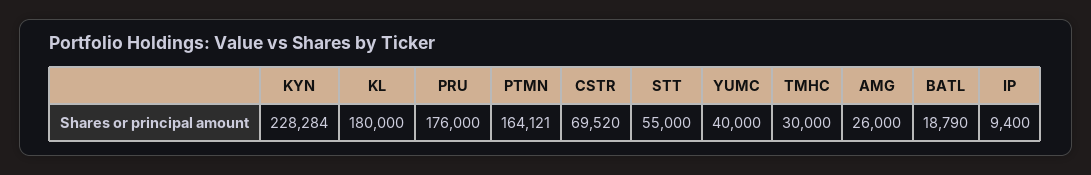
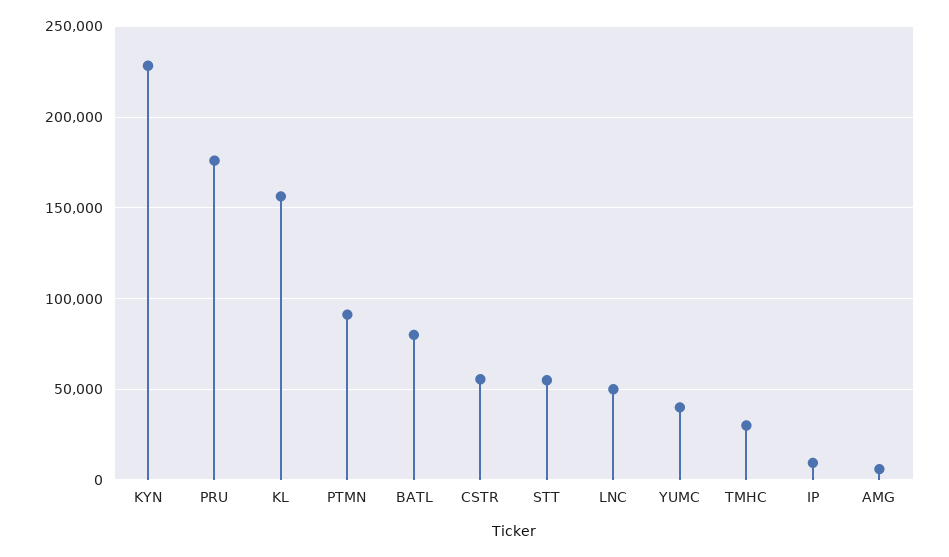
  {
    "KYN": 228284,
-   "KL": 180000,
+   "KL": 155000,
    "PRU": 176000,
-   "PTMN": 164121,
+   "PTMN": 90000,
-   "CSTR": 69520,
+   "CSTR": 55000,
    "STT": 55000,
    "YUMC": 40000,
    "TMHC": 30000,
-   "AMG": 26000,
+   "AMG": 5000,
-   "BATL": 18790,
+   "BATL": 80000,
-   "IP": 9400
+   "IP": 9400,
+   "LNC": 50000
  }

